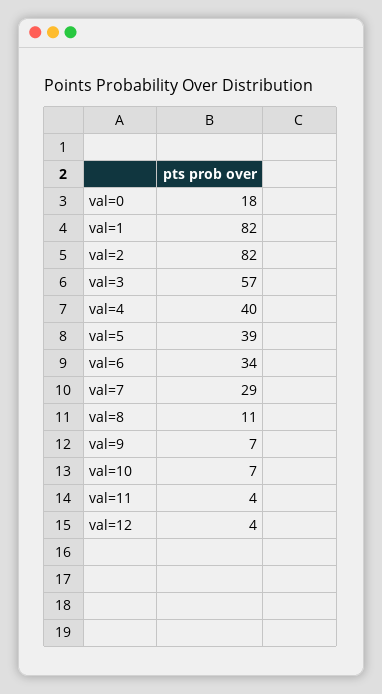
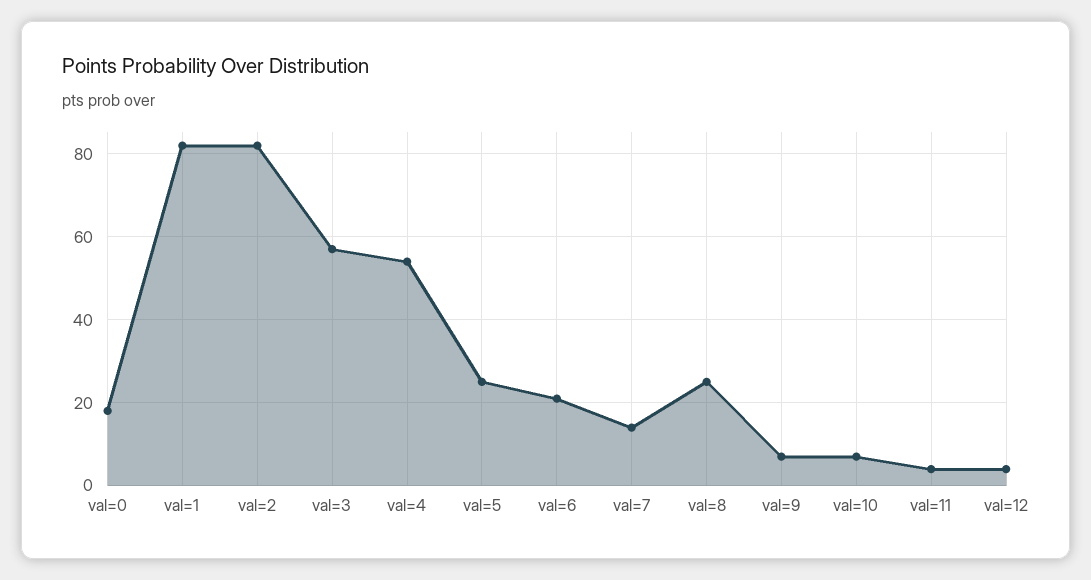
  {
    "val=0": 18,
    "val=1": 82,
    "val=2": 82,
    "val=3": 57,
-   "val=4": 40,
+   "val=4": 55,
-   "val=5": 39,
+   "val=5": 25,
-   "val=6": 34,
+   "val=6": 20,
-   "val=7": 29,
+   "val=7": 15,
-   "val=8": 11,
+   "val=8": 25,
    "val=9": 7,
    "val=10": 7,
    "val=11": 4,
    "val=12": 4
  }

